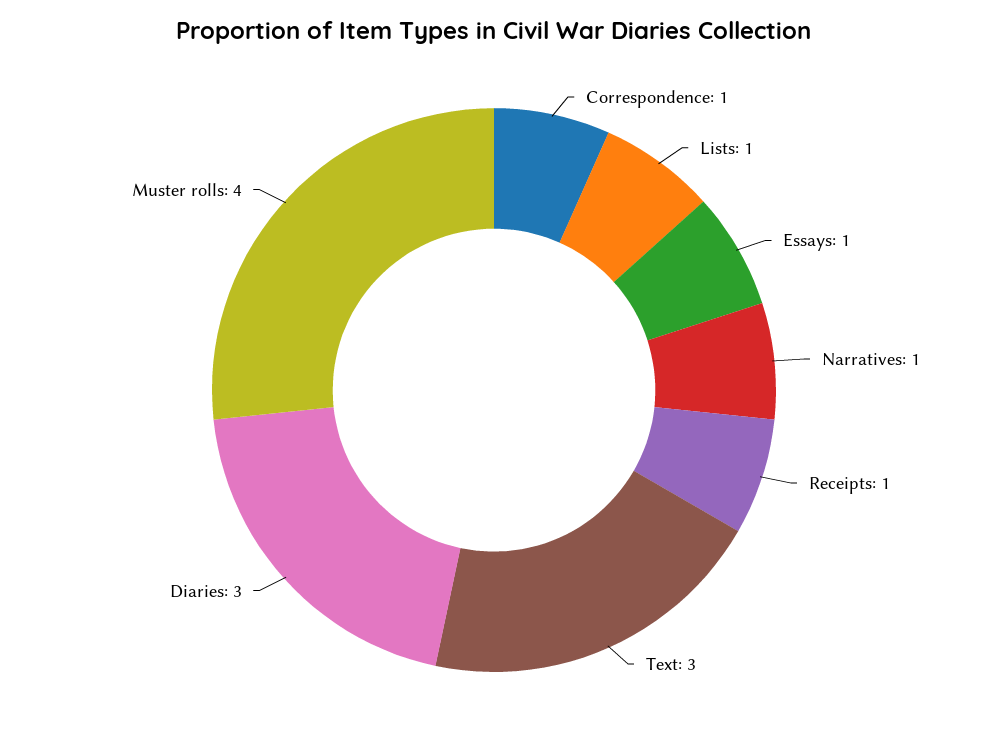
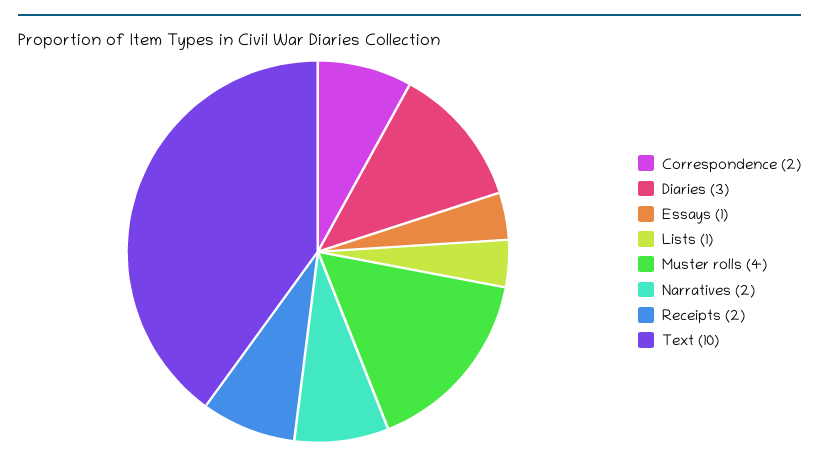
  {
-   "Correspondence": 1,
+   "Correspondence": 2,
    "Lists": 1,
    "Essays": 1,
-   "Narratives": 1,
+   "Narratives": 2,
-   "Receipts": 1,
+   "Receipts": 2,
-   "Text": 3,
+   "Text": 10,
    "Diaries": 3,
    "Muster rolls": 4
  }

